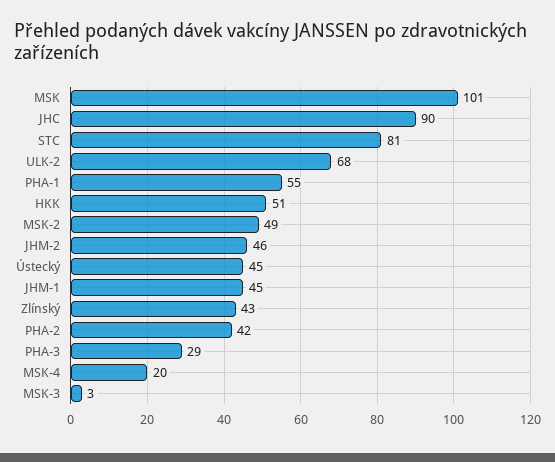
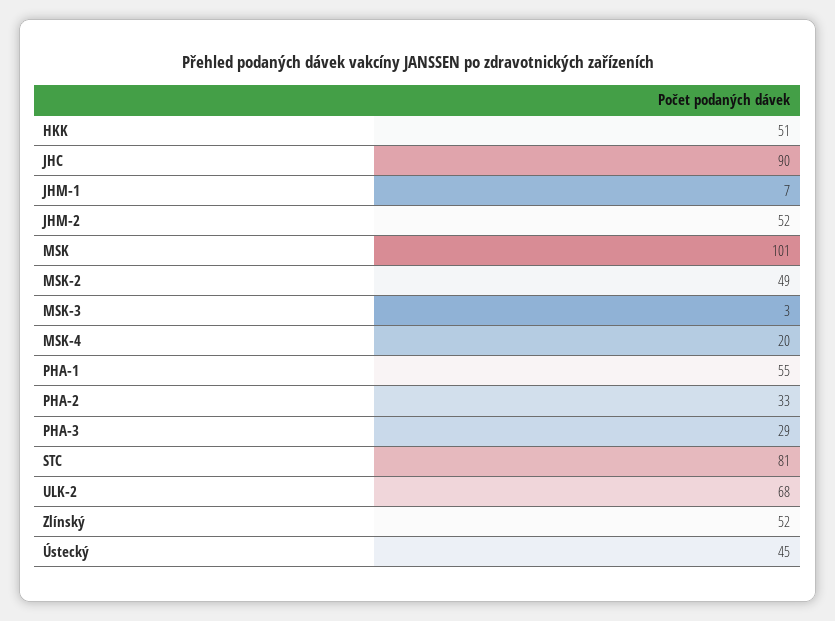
  {
    "MSK": 101,
    "JHC": 90,
    "STC": 81,
    "ULK-2": 68,
    "PHA-1": 55,
    "HKK": 51,
    "MSK-2": 49,
-   "JHM-2": 46,
+   "JHM-2": 52,
    "Ústecký": 45,
-   "JHM-1": 45,
+   "JHM-1": 7,
-   "Zlínský": 43,
+   "Zlínský": 52,
-   "PHA-2": 42,
+   "PHA-2": 33,
    "PHA-3": 29,
    "MSK-4": 20,
    "MSK-3": 3
  }

